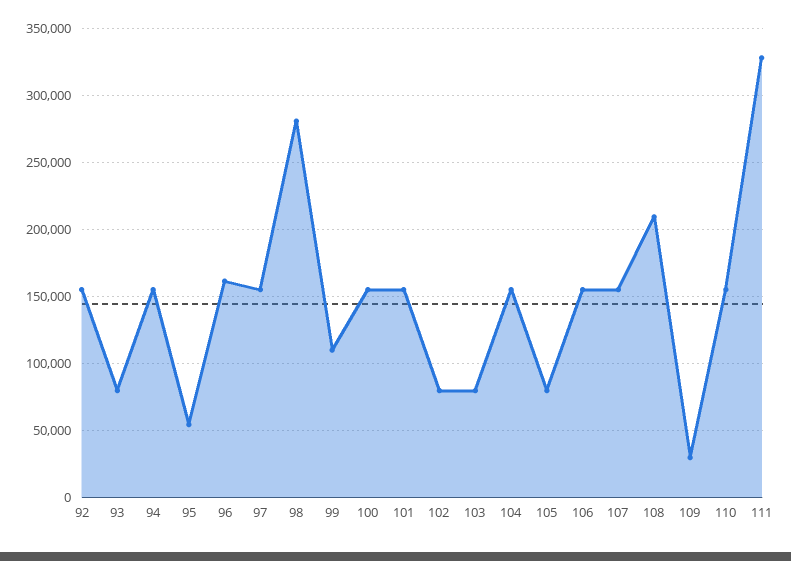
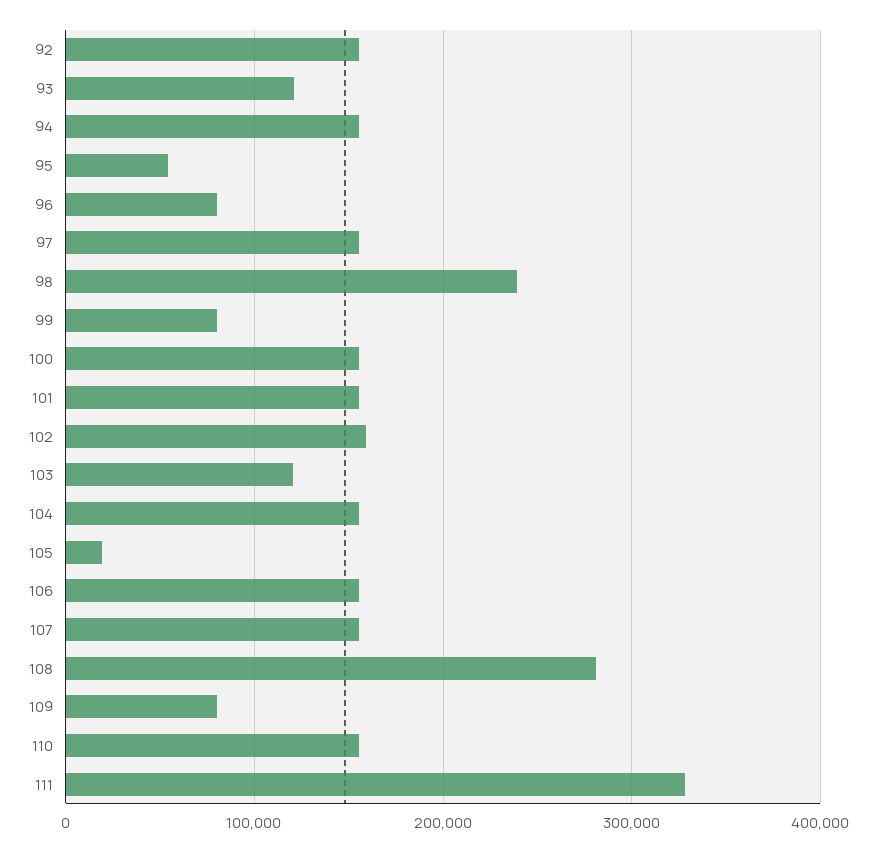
  {
    "92": 155000,
-   "93": 80000,
+   "93": 120000,
    "94": 155000,
    "95": 55000,
-   "96": 160000,
+   "96": 80000,
    "97": 155000,
-   "98": 280000,
+   "98": 240000,
-   "99": 110000,
+   "99": 80000,
    "100": 155000,
    "101": 155000,
-   "102": 80000,
+   "102": 160000,
-   "103": 80000,
+   "103": 120000,
    "104": 155000,
-   "105": 80000,
+   "105": 20000,
    "106": 155000,
    "107": 155000,
-   "108": 210000,
+   "108": 280000,
-   "109": 30000,
+   "109": 80000,
    "110": 155000,
    "111": 330000
  }

